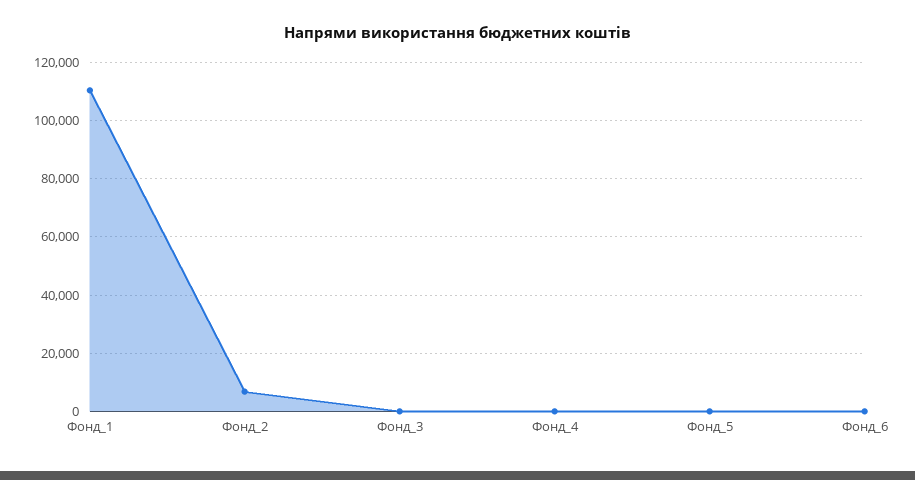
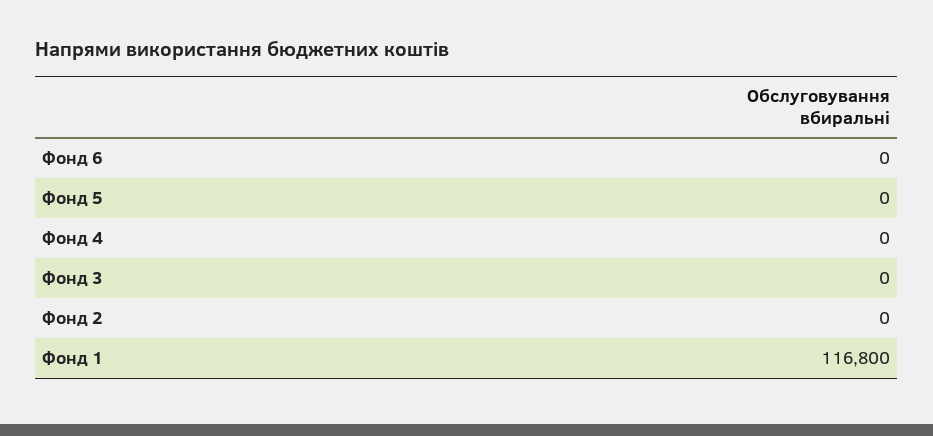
  {
-   "Фонд_1": 110000,
+   "Фонд_1": 116800,
-   "Фонд_2": 7500,
+   "Фонд_2": 0,
    "Фонд_3": 0,
    "Фонд_4": 0,
    "Фонд_5": 0,
    "Фонд_6": 0
  }

